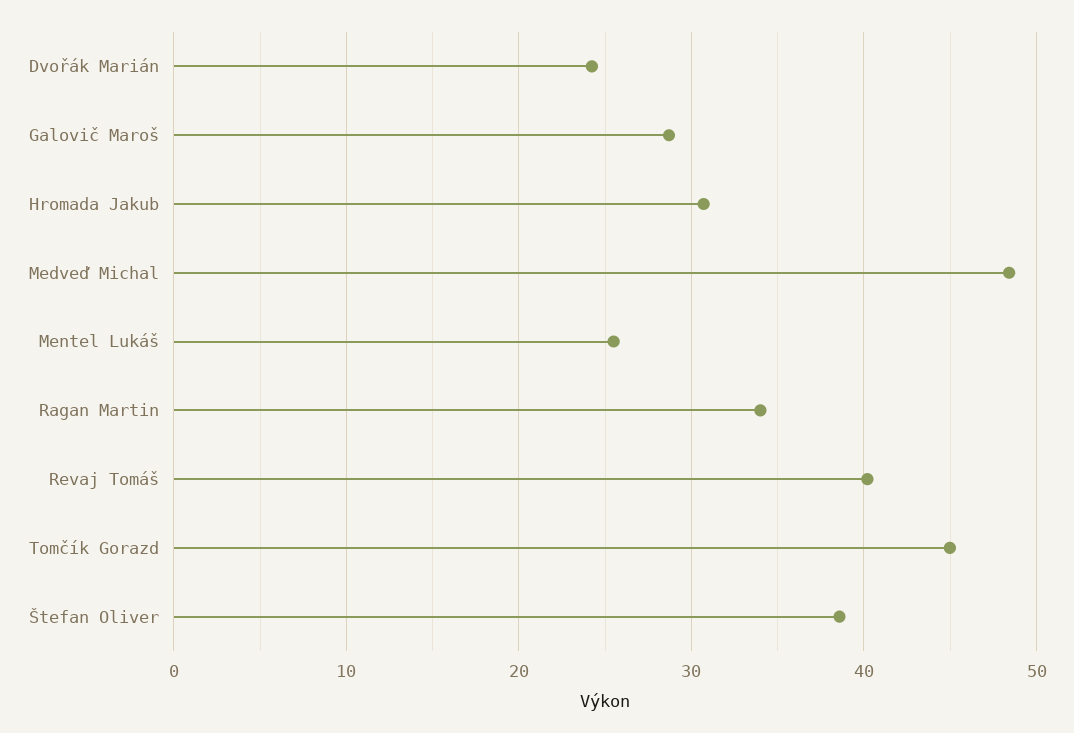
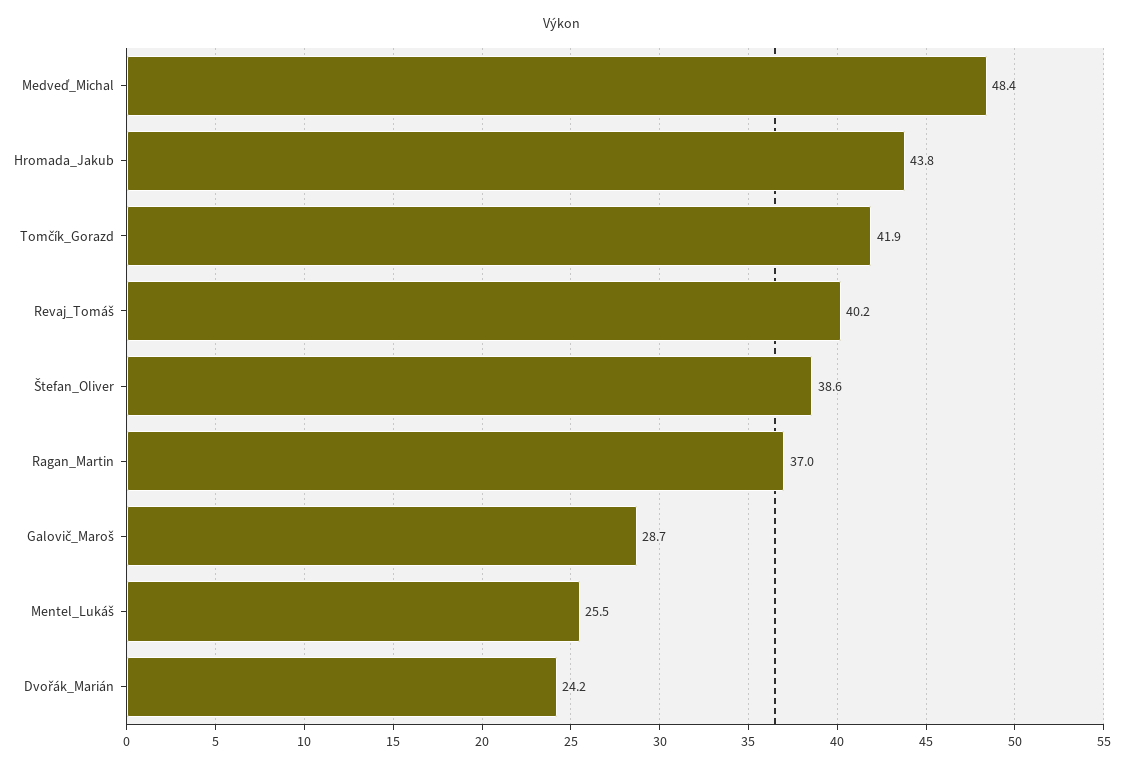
  {
    "Dvořák Marián": 24.2,
    "Galovič Maroš": 28.7,
-   "Hromada Jakub": 31,
+   "Hromada Jakub": 43.8,
    "Medveď Michal": 48.4,
    "Mentel Lukáš": 25.5,
-   "Ragan Martin": 34,
+   "Ragan Martin": 37,
    "Revaj Tomáš": 40.2,
-   "Tomčík Gorazd": 45,
+   "Tomčík Gorazd": 41.9,
    "Štefan Oliver": 38.6
  }

